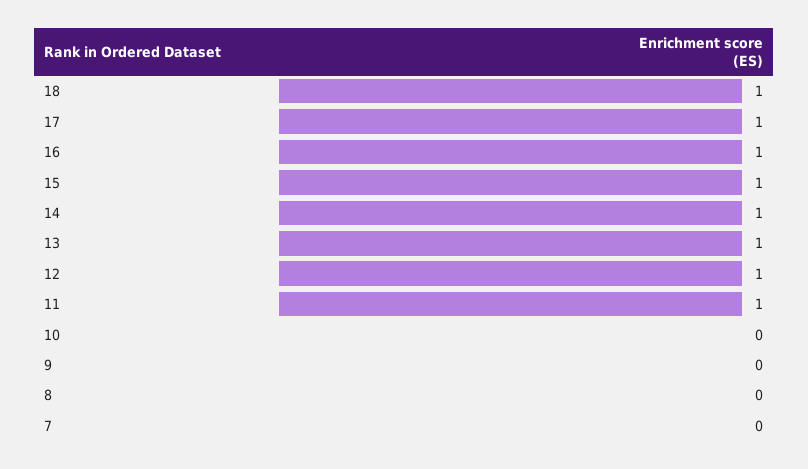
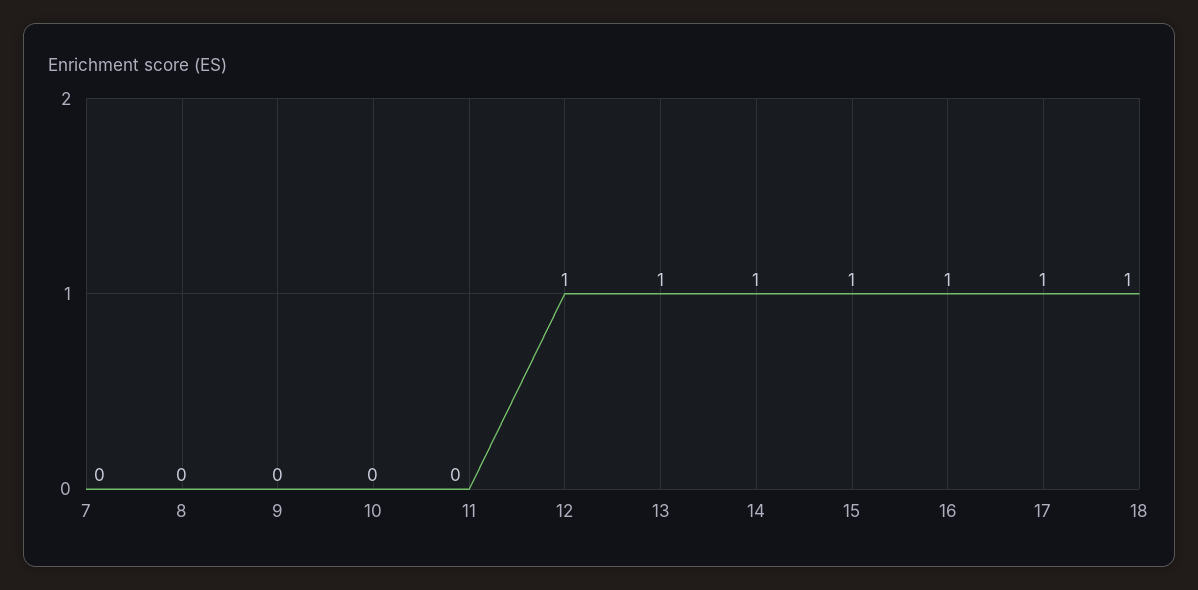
  {
    "18": 1,
    "17": 1,
    "16": 1,
    "15": 1,
    "14": 1,
    "13": 1,
    "12": 1,
-   "11": 1,
+   "11": 0,
    "10": 0,
    "9": 0,
    "8": 0,
    "7": 0
  }

